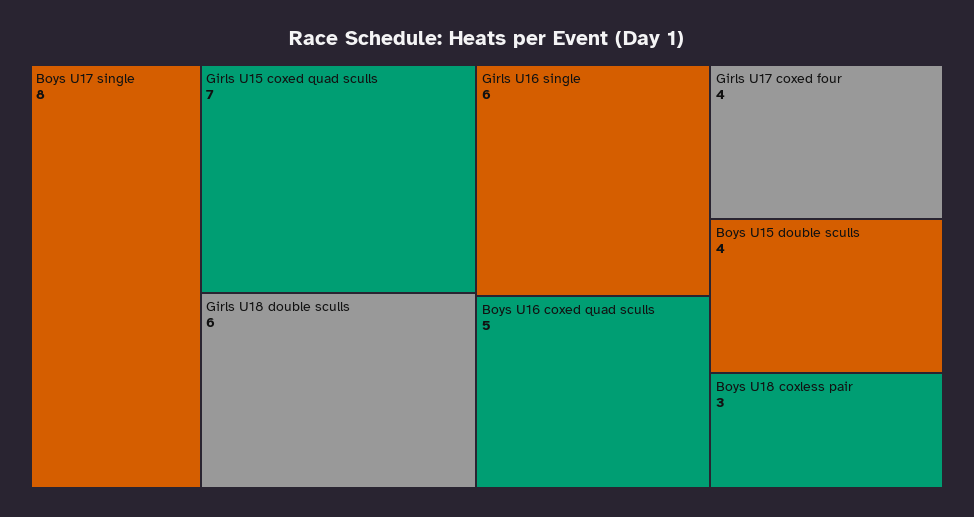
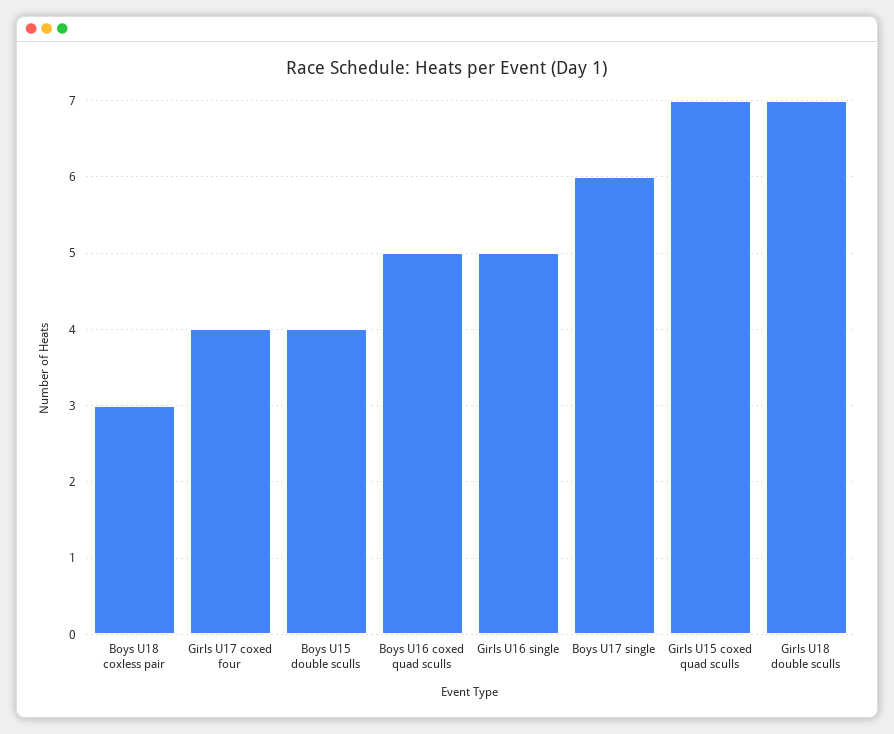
  {
-   "Boys U17 single": 8,
+   "Boys U17 single": 6,
    "Girls U15 coxed quad sculls": 7,
-   "Girls U18 double sculls": 6,
+   "Girls U18 double sculls": 7,
-   "Girls U16 single": 6,
+   "Girls U16 single": 5,
    "Boys U16 coxed quad sculls": 5,
    "Girls U17 coxed four": 4,
    "Boys U15 double sculls": 4,
    "Boys U18 coxless pair": 3
  }

